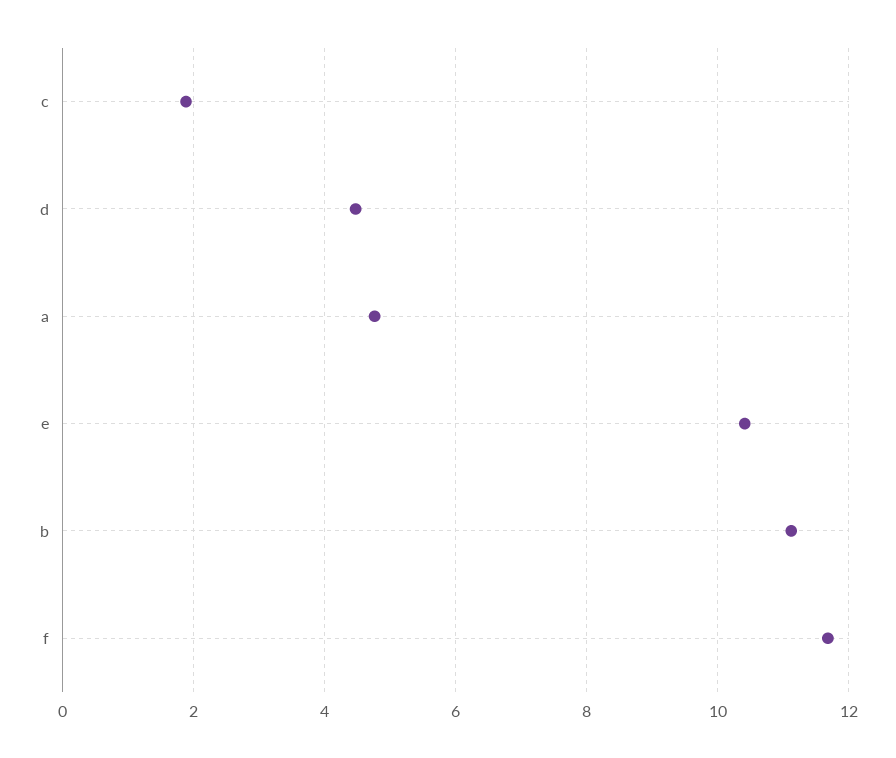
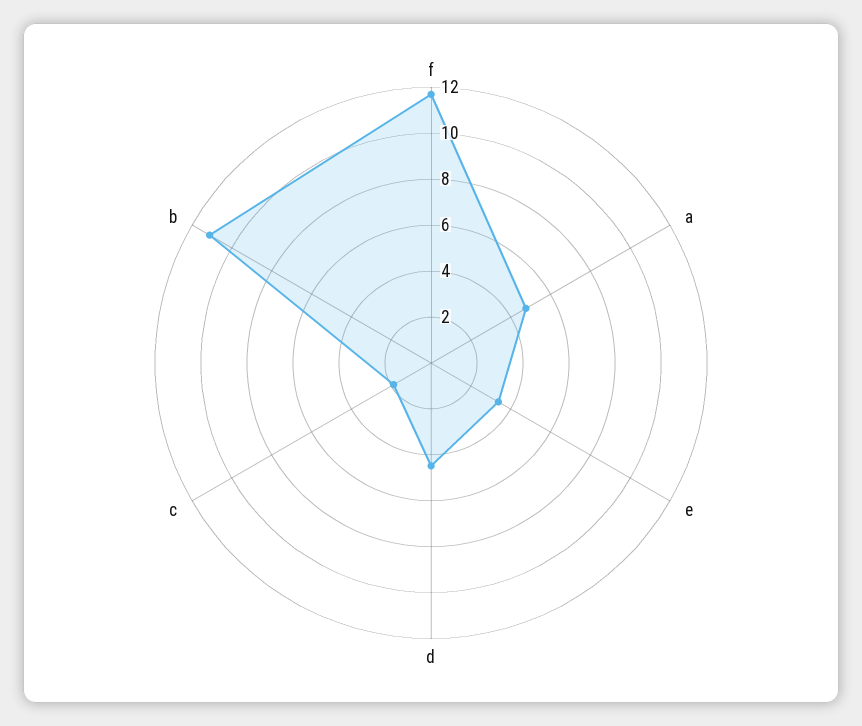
  {
    "c": 1.8,
    "d": 4.4,
    "a": 4.8,
-   "e": 10.4,
+   "e": 3.5,
    "b": 11.2,
    "f": 11.6
  }

